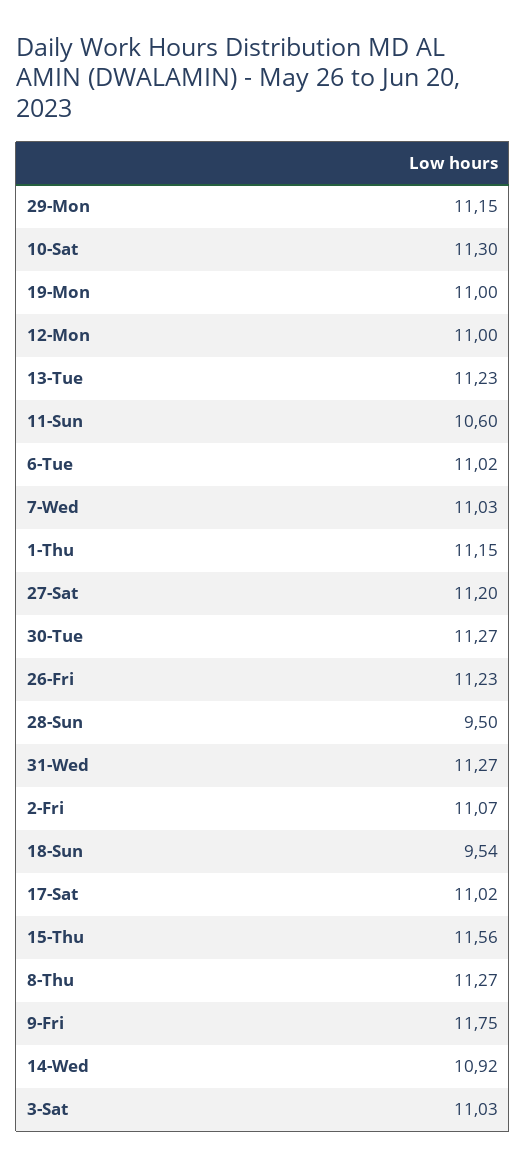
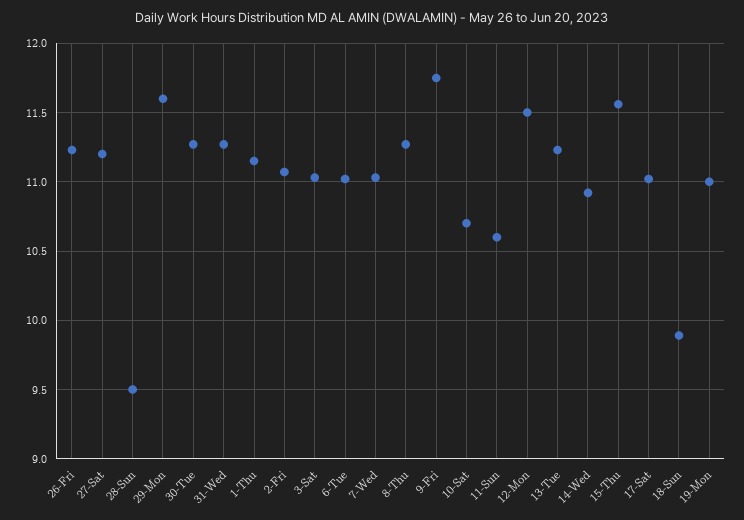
  {
-   "29-Mon": 11.15,
+   "29-Mon": 11.6,
-   "10-Sat": 11.3,
+   "10-Sat": 10.7,
    "19-Mon": 11,
-   "12-Mon": 11,
+   "12-Mon": 11.5,
    "13-Tue": 11.23,
    "11-Sun": 10.6,
    "6-Tue": 11.02,
    "7-Wed": 11.03,
    "1-Thu": 11.15,
    "27-Sat": 11.2,
    "30-Tue": 11.27,
    "26-Fri": 11.23,
    "28-Sun": 9.5,
    "31-Wed": 11.27,
    "2-Fri": 11.07,
-   "18-Sun": 9.54,
+   "18-Sun": 9.9,
    "17-Sat": 11.02,
    "15-Thu": 11.56,
    "8-Thu": 11.27,
    "9-Fri": 11.75,
    "14-Wed": 10.92,
    "3-Sat": 11.03
  }

